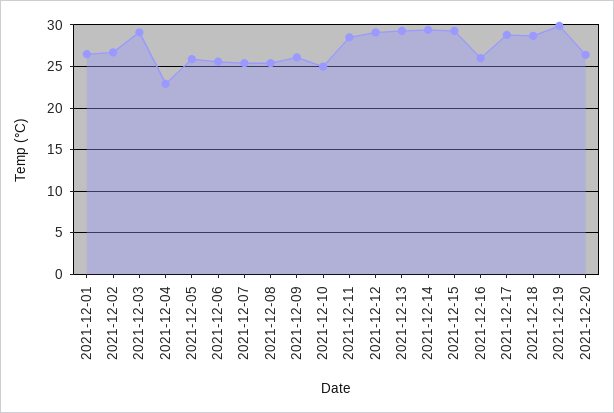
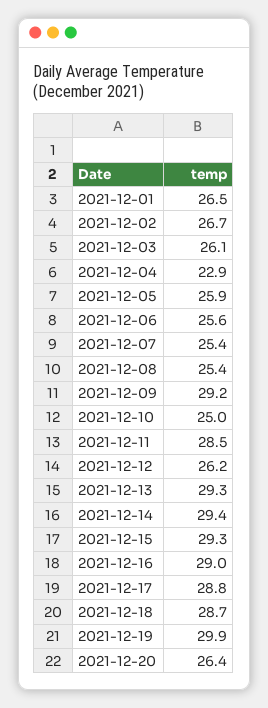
  {
    "2021-12-01": 26.5,
    "2021-12-02": 26.7,
-   "2021-12-03": 29,
+   "2021-12-03": 26.1,
    "2021-12-04": 22.9,
    "2021-12-05": 25.9,
    "2021-12-06": 25.6,
    "2021-12-07": 25.4,
    "2021-12-08": 25.4,
-   "2021-12-09": 26,
+   "2021-12-09": 29.2,
    "2021-12-10": 25,
    "2021-12-11": 28.5,
-   "2021-12-12": 29,
+   "2021-12-12": 26.2,
    "2021-12-13": 29.3,
    "2021-12-14": 29.4,
    "2021-12-15": 29.3,
-   "2021-12-16": 26,
+   "2021-12-16": 29,
    "2021-12-17": 28.8,
    "2021-12-18": 28.7,
    "2021-12-19": 29.9,
    "2021-12-20": 26.4
  }

